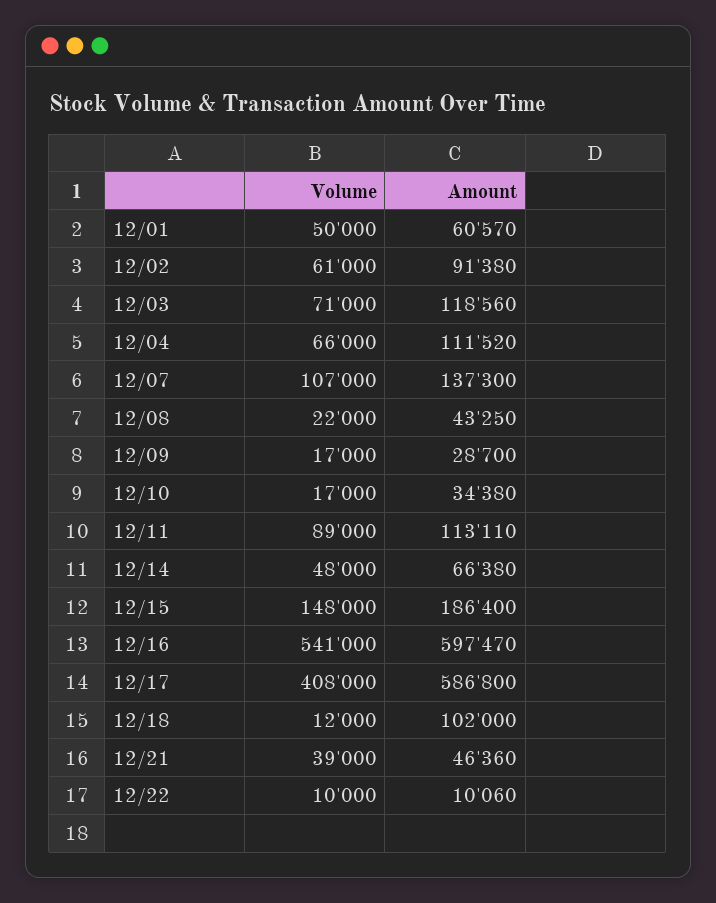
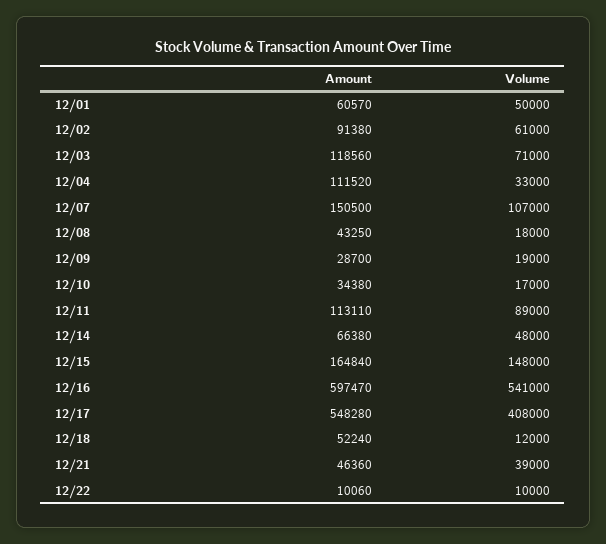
  {
    "Volume": {
      "12/01": 50000,
      "12/02": 61000,
      "12/03": 71000,
-     "12/04": 66000,
+     "12/04": 33000,
      "12/07": 107000,
-     "12/08": 22000,
+     "12/08": 18000,
-     "12/09": 17000,
+     "12/09": 19000,
      "12/10": 17000,
      "12/11": 89000,
      "12/14": 48000,
      "12/15": 148000,
      "12/16": 541000,
      "12/17": 408000,
      "12/18": 12000,
      "12/21": 39000,
      "12/22": 10000
    },
    "Amount": {
      "12/01": 60570,
      "12/02": 91380,
      "12/03": 118560,
      "12/04": 111520,
-     "12/07": 137300,
+     "12/07": 150500,
      "12/08": 43250,
      "12/09": 28700,
      "12/10": 34380,
      "12/11": 113110,
      "12/14": 66380,
-     "12/15": 186400,
+     "12/15": 164840,
      "12/16": 597470,
-     "12/17": 586800,
+     "12/17": 548280,
-     "12/18": 102000,
+     "12/18": 52240,
      "12/21": 46360,
      "12/22": 10060
    }
  }

